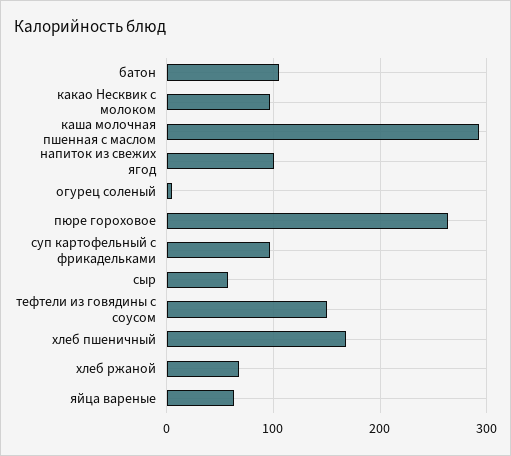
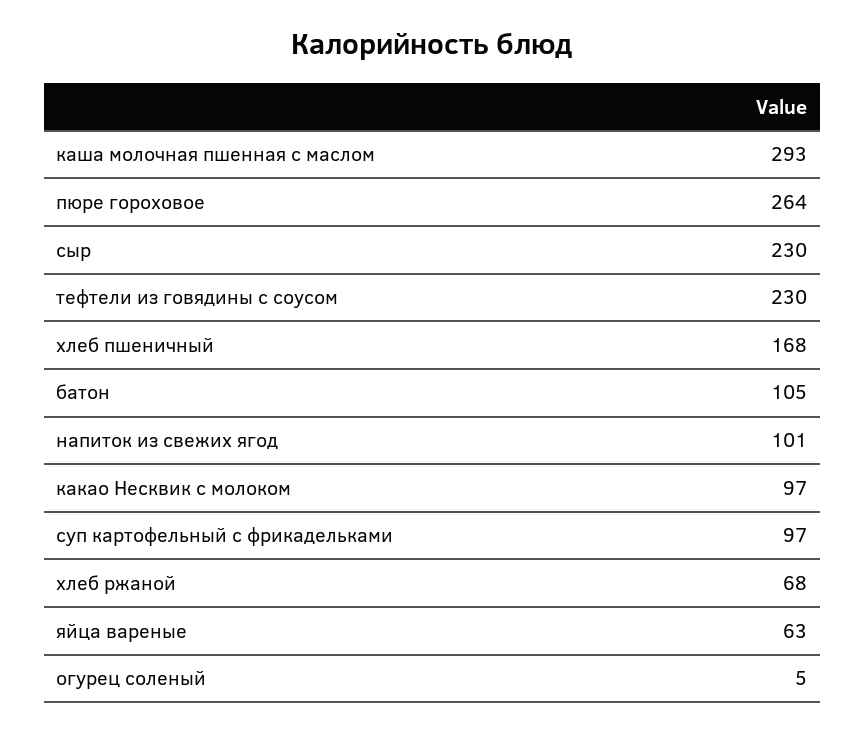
  {
    "батон": 105,
    "какао Несквик с молоком": 97,
    "каша молочная пшенная с маслом": 293,
    "напиток из свежих ягод": 101,
    "огурец соленый": 5,
    "пюре гороховое": 264,
    "суп картофельный с фрикадельками": 97,
-   "сыр": 60,
+   "сыр": 230,
-   "тефтели из говядины с соусом": 150,
+   "тефтели из говядины с соусом": 230,
    "хлеб пшеничный": 168,
    "хлеб ржаной": 68,
    "яйца вареные": 63
  }

